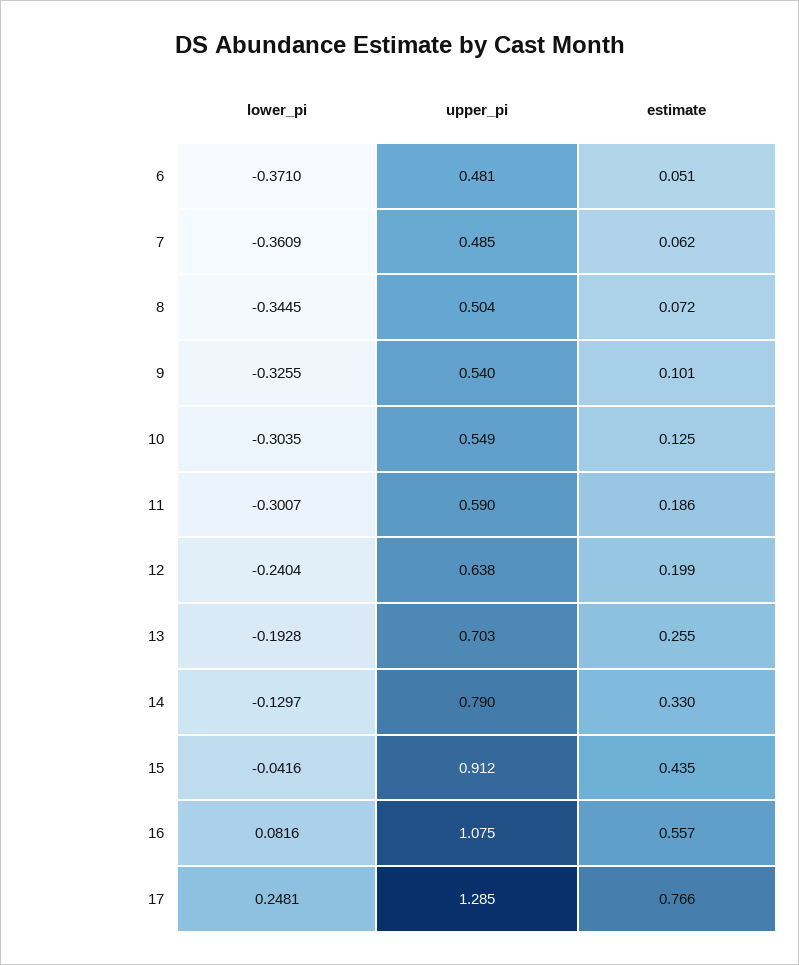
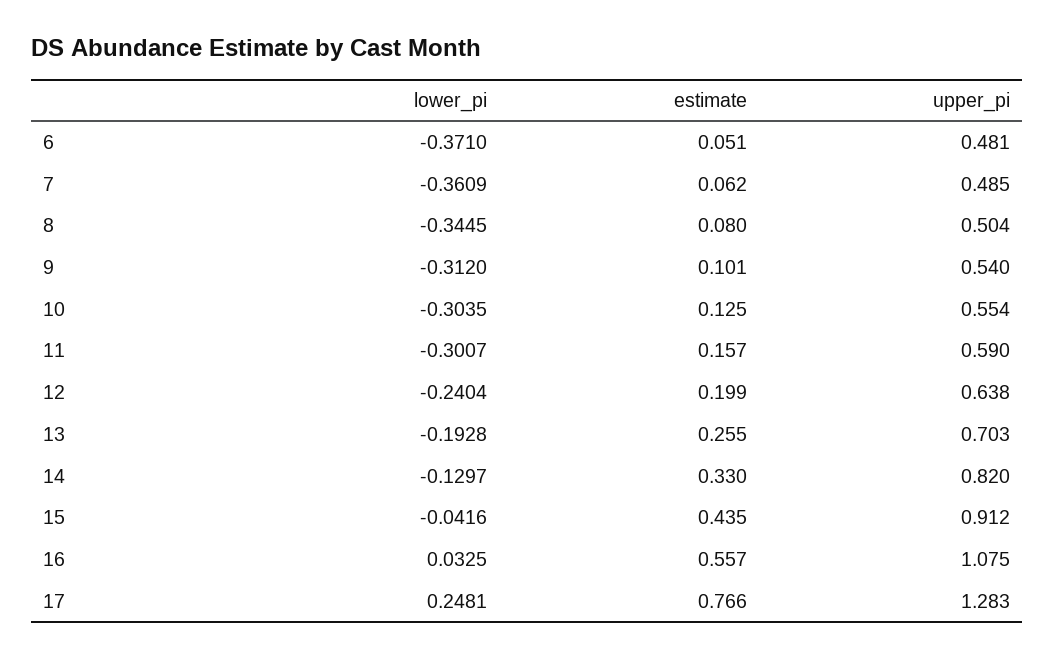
  {
    "lower_pi": {
      "6": -0.371,
      "7": -0.3609,
      "8": -0.3445,
-     "9": -0.3255,
+     "9": -0.312,
      "10": -0.3035,
      "11": -0.3007,
      "12": -0.2404,
      "13": -0.1928,
      "14": -0.1297,
      "15": -0.0416,
-     "16": 0.0816,
+     "16": 0.0325,
      "17": 0.2481
    },
    "upper_pi": {
      "6": 0.481,
      "7": 0.485,
      "8": 0.504,
      "9": 0.54,
-     "10": 0.549,
+     "10": 0.554,
      "11": 0.59,
      "12": 0.638,
      "13": 0.703,
-     "14": 0.79,
+     "14": 0.82,
      "15": 0.912,
      "16": 1.075,
-     "17": 1.285
+     "17": 1.283
    },
    "estimate": {
      "6": 0.051,
      "7": 0.062,
-     "8": 0.072,
+     "8": 0.08,
      "9": 0.101,
      "10": 0.125,
-     "11": 0.186,
+     "11": 0.157,
      "12": 0.199,
      "13": 0.255,
      "14": 0.33,
      "15": 0.435,
      "16": 0.557,
      "17": 0.766
    }
  }

